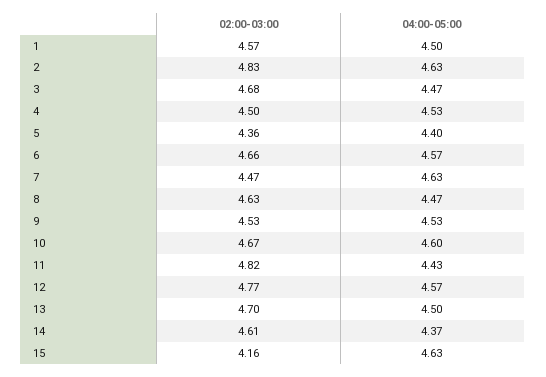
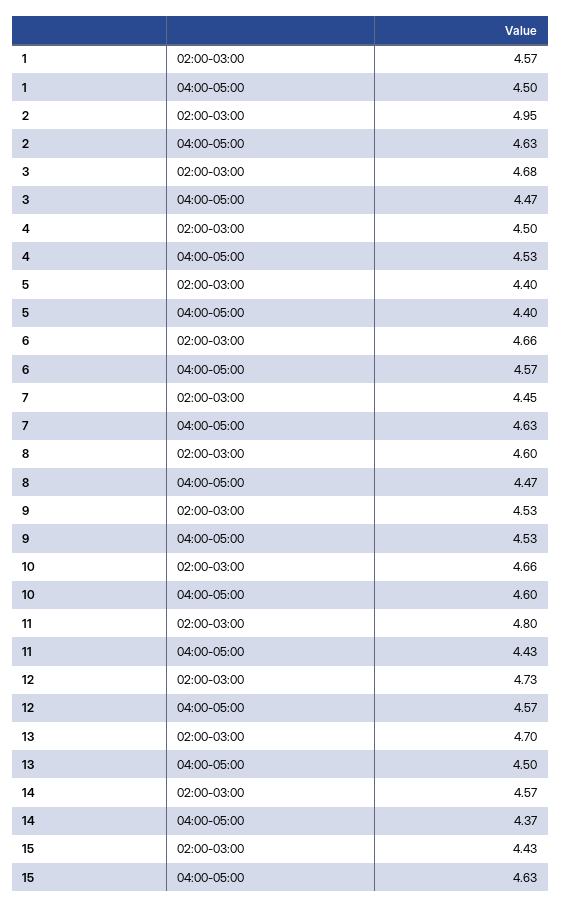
  {
    "02:00-03:00": {
      "1": 4.57,
-     "2": 4.83,
+     "2": 4.95,
      "3": 4.68,
      "4": 4.5,
-     "5": 4.36,
+     "5": 4.4,
      "6": 4.66,
-     "7": 4.47,
+     "7": 4.45,
-     "8": 4.63,
+     "8": 4.6,
      "9": 4.53,
-     "10": 4.67,
+     "10": 4.66,
-     "11": 4.82,
+     "11": 4.8,
-     "12": 4.77,
+     "12": 4.73,
      "13": 4.7,
-     "14": 4.61,
+     "14": 4.57,
-     "15": 4.16
+     "15": 4.43
    },
    "04:00-05:00": {
      "1": 4.5,
      "2": 4.63,
      "3": 4.47,
      "4": 4.53,
      "5": 4.4,
      "6": 4.57,
      "7": 4.63,
      "8": 4.47,
      "9": 4.53,
      "10": 4.6,
      "11": 4.43,
      "12": 4.57,
      "13": 4.5,
      "14": 4.37,
      "15": 4.63
    }
  }

